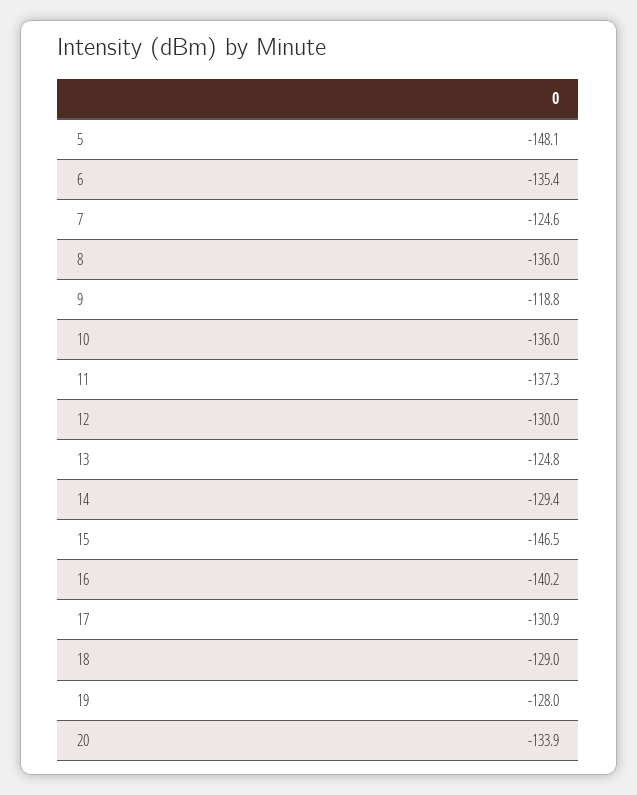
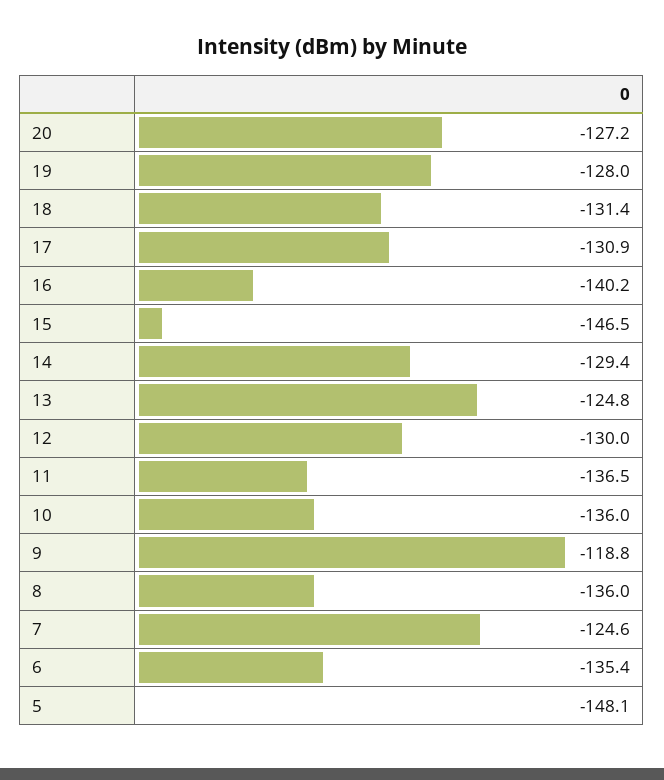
  {
    "5": -148.1,
    "6": -135.4,
    "7": -124.6,
    "8": -136,
    "9": -118.8,
    "10": -136,
-   "11": -137.3,
+   "11": -136.5,
    "12": -130,
    "13": -124.8,
    "14": -129.4,
    "15": -146.5,
    "16": -140.2,
    "17": -130.9,
-   "18": -129,
+   "18": -131.4,
    "19": -128,
-   "20": -133.9
+   "20": -127.2
  }

